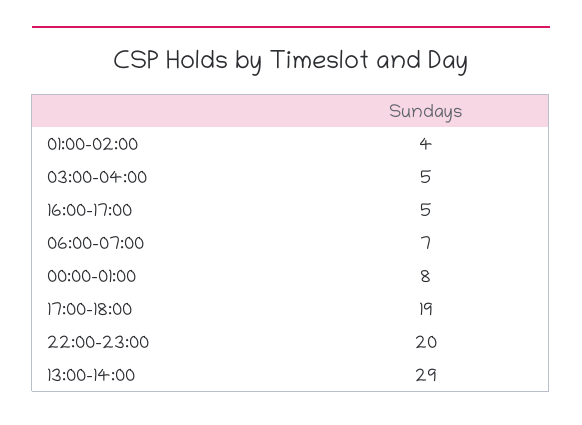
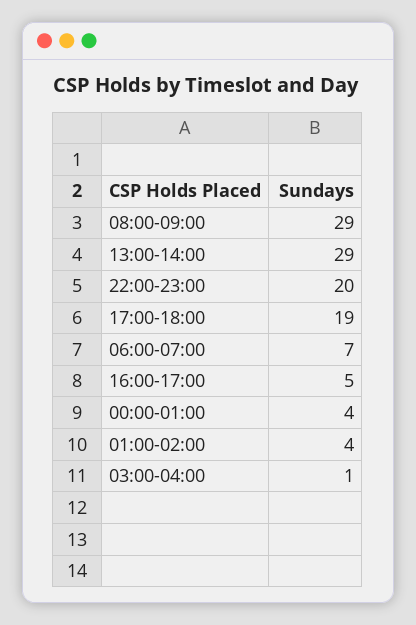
  {
    "01:00-02:00": 4,
-   "03:00-04:00": 5,
+   "03:00-04:00": 1,
    "16:00-17:00": 5,
    "06:00-07:00": 7,
-   "00:00-01:00": 8,
+   "00:00-01:00": 4,
    "17:00-18:00": 19,
    "22:00-23:00": 20,
-   "13:00-14:00": 29
+   "13:00-14:00": 29,
+   "08:00-09:00": 29
  }

